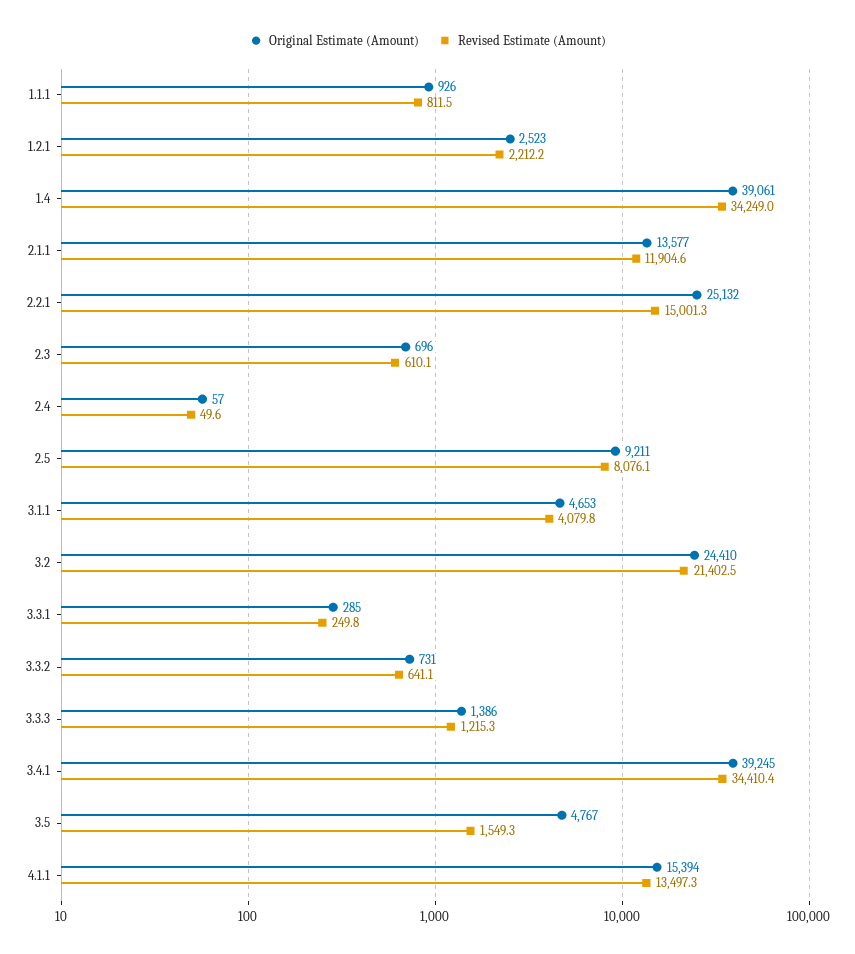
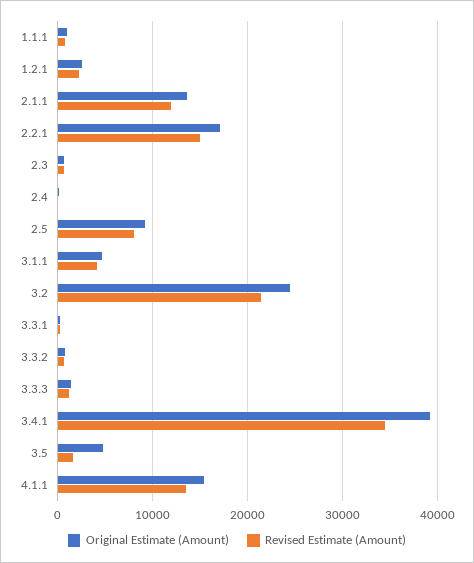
  {
    "Original Estimate (Amount)": {
      "1.1.1": 926,
      "1.2.1": 2523,
-     "1.4": 39061,
      "2.1.1": 13577,
-     "2.2.1": 25132,
+     "2.2.1": 17000,
      "2.3": 696,
      "2.4": 57,
      "2.5": 9211,
      "3.1.1": 4653,
      "3.2": 24410,
      "3.3.1": 285,
      "3.3.2": 731,
      "3.3.3": 1386,
      "3.4.1": 39245,
      "3.5": 4767,
      "4.1.1": 15394
    },
    "Revised Estimate (Amount)": {
      "1.1.1": 811.5,
      "1.2.1": 2212.2,
-     "1.4": 34249,
      "2.1.1": 11904.6,
      "2.2.1": 15001.3,
      "2.3": 610.1,
      "2.4": 49.6,
      "2.5": 8076.1,
      "3.1.1": 4079.8,
      "3.2": 21402.5,
      "3.3.1": 249.8,
      "3.3.2": 641.1,
      "3.3.3": 1215.3,
      "3.4.1": 34410.4,
      "3.5": 1549.3,
      "4.1.1": 13497.3
    }
  }

